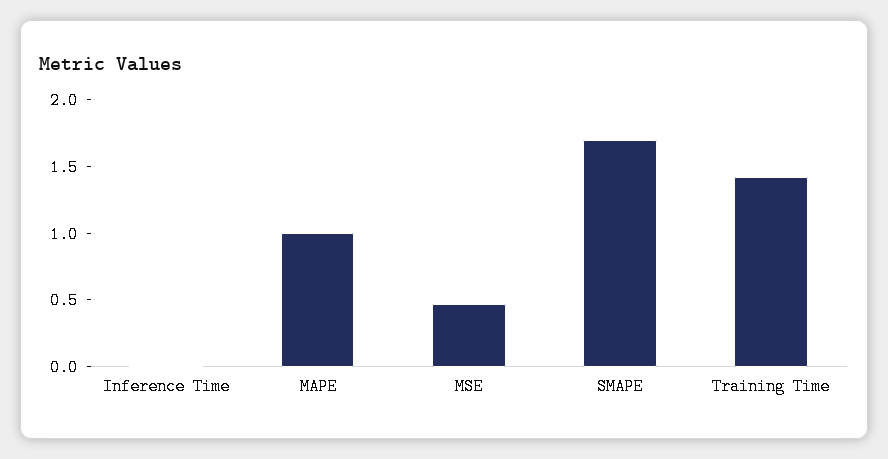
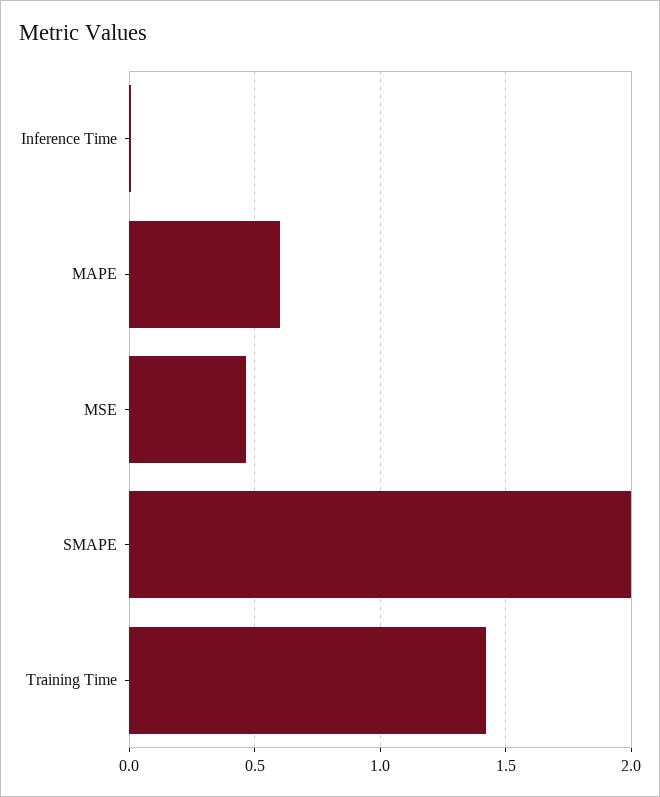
  {
    "Inference Time": 0,
-   "MAPE": 1,
+   "MAPE": 0.6,
    "MSE": 0.45,
-   "SMAPE": 1.7,
+   "SMAPE": 2,
    "Training Time": 1.4
  }

